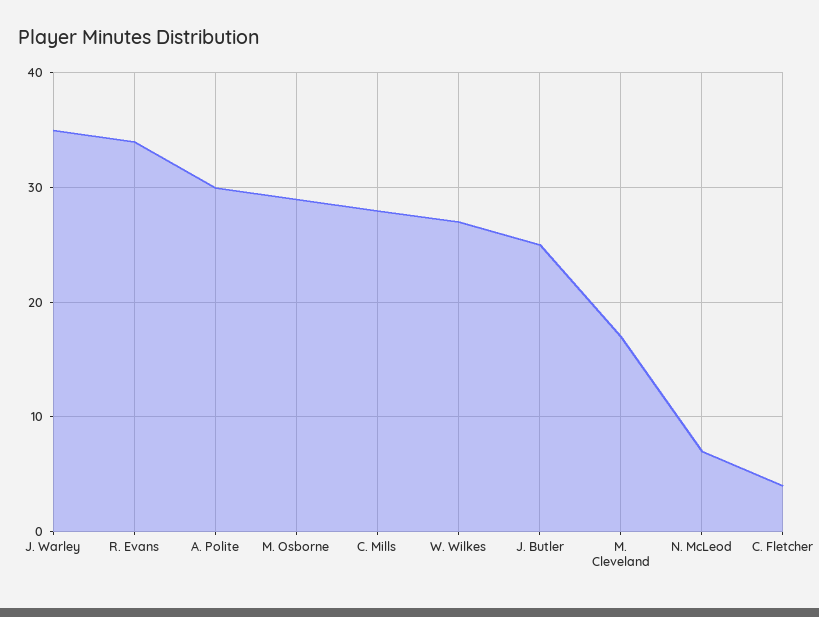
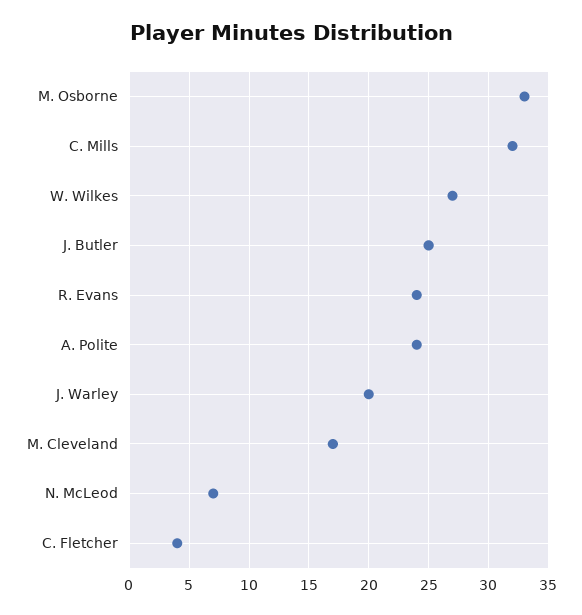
  {
-   "J. Warley": 35,
+   "J. Warley": 20,
-   "R. Evans": 34,
+   "R. Evans": 24,
-   "A. Polite": 30,
+   "A. Polite": 24,
-   "M. Osborne": 29,
+   "M. Osborne": 33,
-   "C. Mills": 28,
+   "C. Mills": 32,
    "W. Wilkes": 27,
    "J. Butler": 25,
    "M. Cleveland": 17,
    "N. McLeod": 7,
    "C. Fletcher": 4
  }

